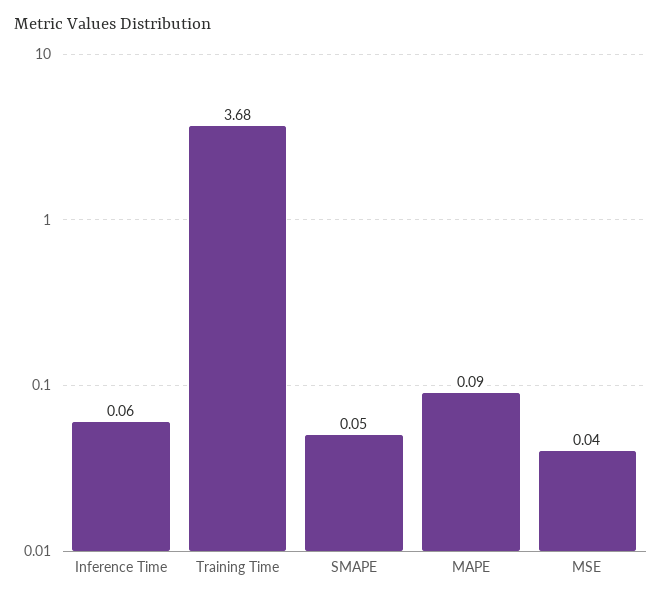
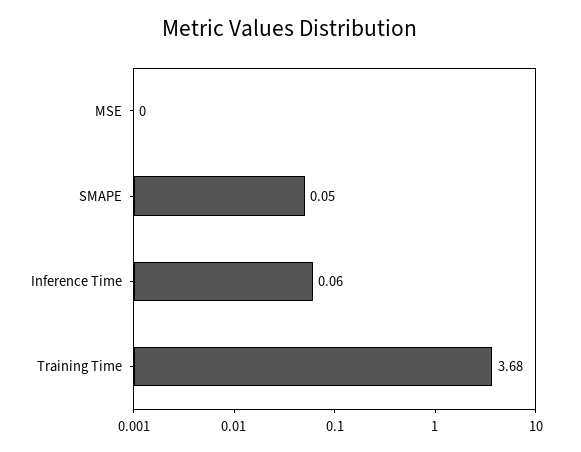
  {
    "Inference Time": 0.06,
    "Training Time": 3.68,
    "SMAPE": 0.05,
-   "MAPE": 0.09,
-   "MSE": 0.04
+   "MSE": 0
  }

